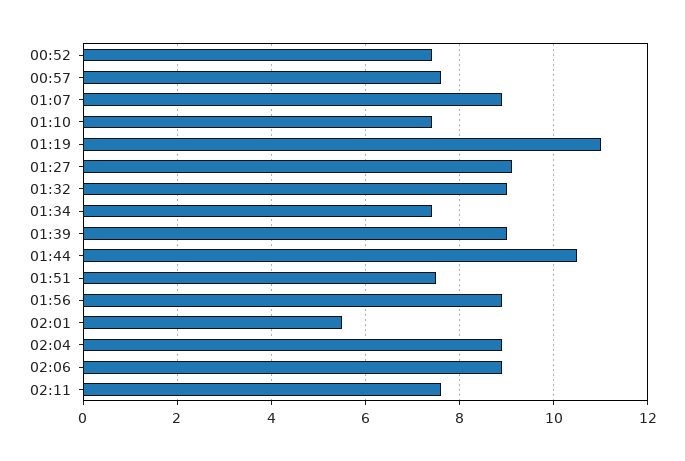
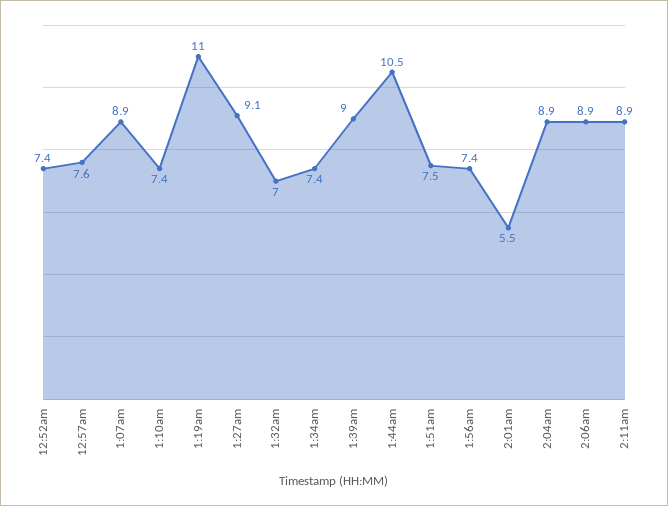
  {
    "00:52": 7.4,
    "00:57": 7.6,
    "01:07": 8.9,
    "01:10": 7.4,
    "01:19": 11,
    "01:27": 9.1,
-   "01:32": 9,
+   "01:32": 7,
    "01:34": 7.4,
    "01:39": 9,
    "01:44": 10.5,
    "01:51": 7.5,
-   "01:56": 9,
+   "01:56": 7.4,
    "02:01": 5.5,
    "02:04": 8.9,
    "02:06": 8.9,
-   "02:11": 7.5
+   "02:11": 8.9
  }

